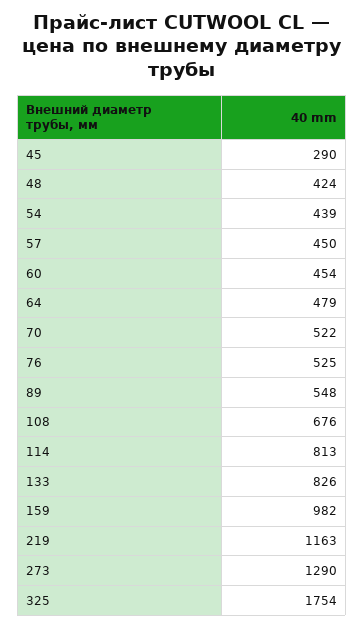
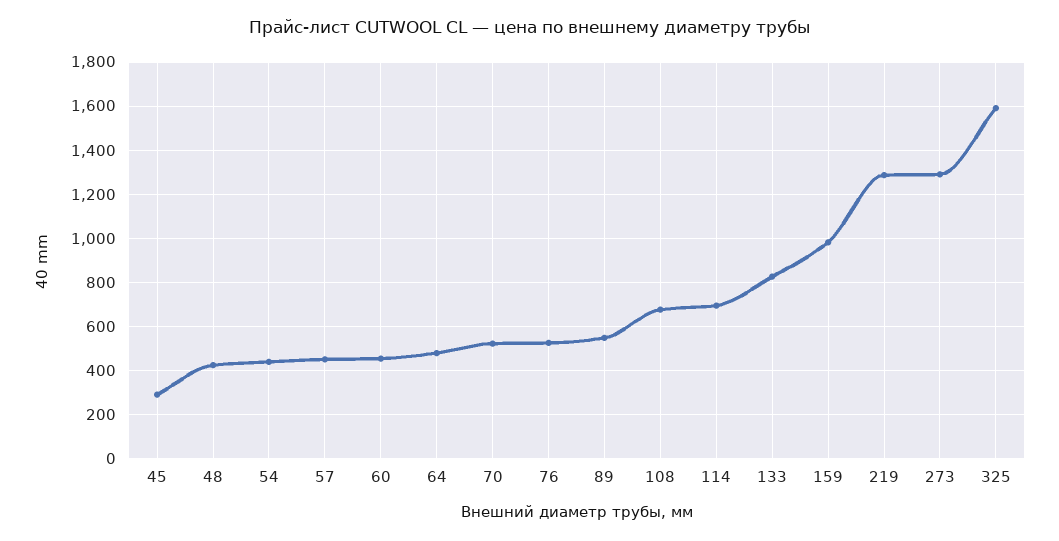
  {
    "45": 290,
    "48": 424,
    "54": 439,
    "57": 450,
    "60": 454,
    "64": 479,
    "70": 522,
    "76": 525,
    "89": 548,
    "108": 676,
-   "114": 813,
+   "114": 700,
    "133": 826,
    "159": 982,
-   "219": 1163,
+   "219": 1300,
    "273": 1290,
-   "325": 1754
+   "325": 1600
  }

